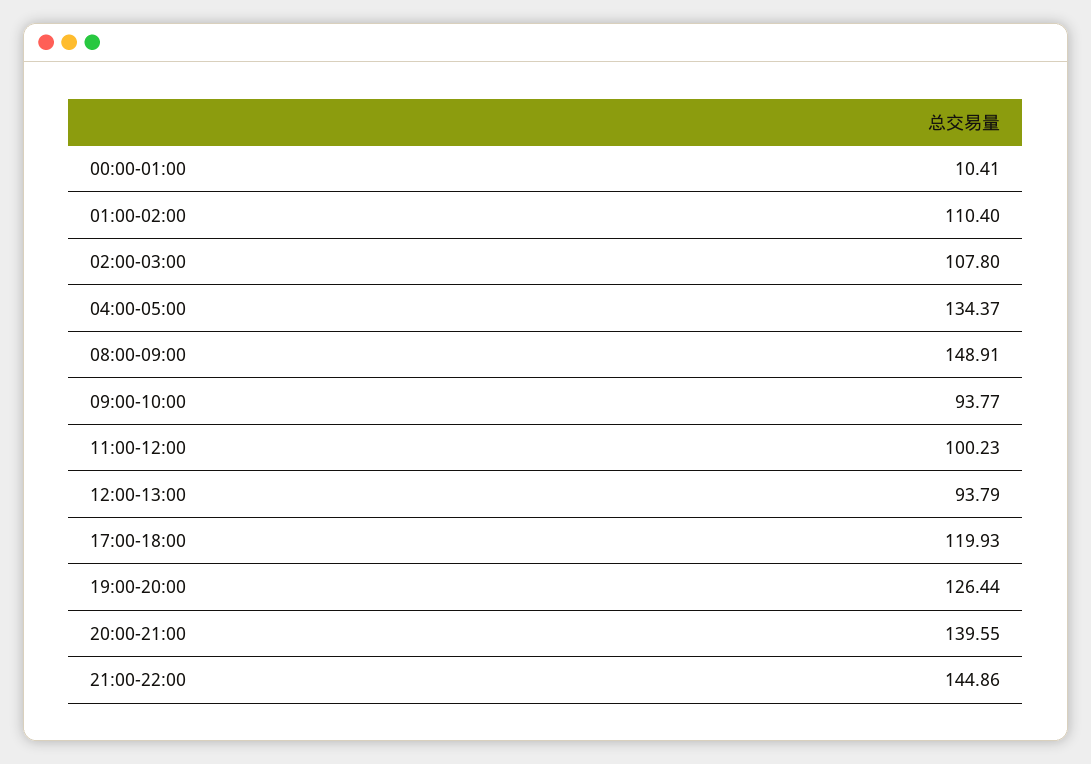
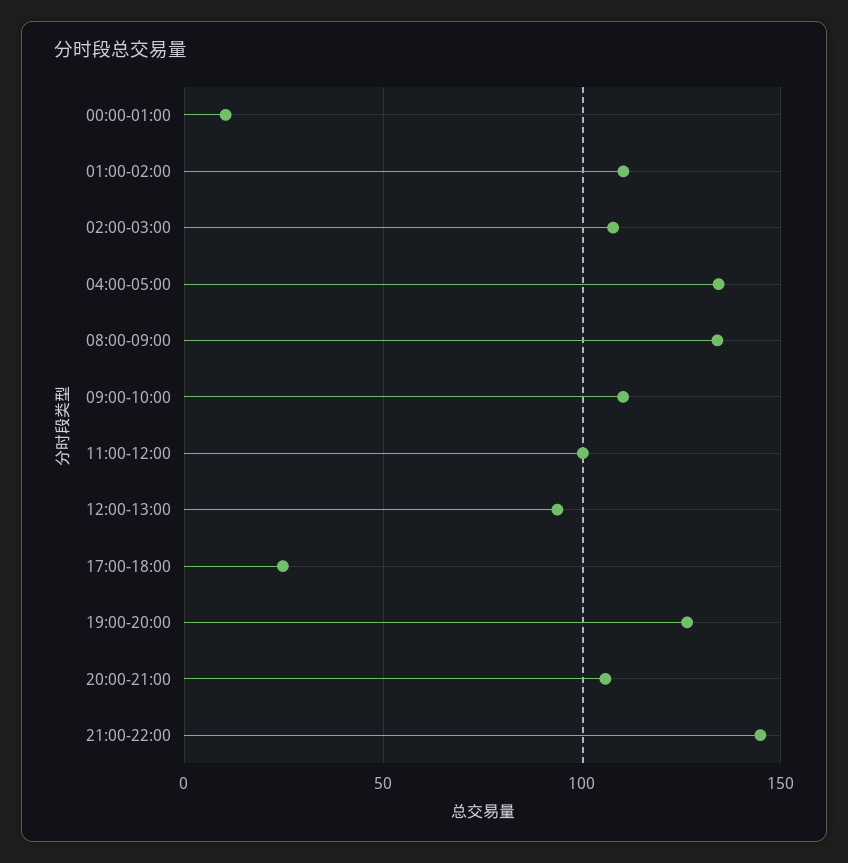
  {
    "00:00-01:00": 10.41,
    "01:00-02:00": 110.4,
    "02:00-03:00": 107.8,
    "04:00-05:00": 134.37,
-   "08:00-09:00": 148.91,
+   "08:00-09:00": 135,
-   "09:00-10:00": 93.77,
+   "09:00-10:00": 110,
    "11:00-12:00": 100.23,
    "12:00-13:00": 93.79,
-   "17:00-18:00": 119.93,
+   "17:00-18:00": 25,
    "19:00-20:00": 126.44,
-   "20:00-21:00": 139.55,
+   "20:00-21:00": 105,
    "21:00-22:00": 144.86
  }

